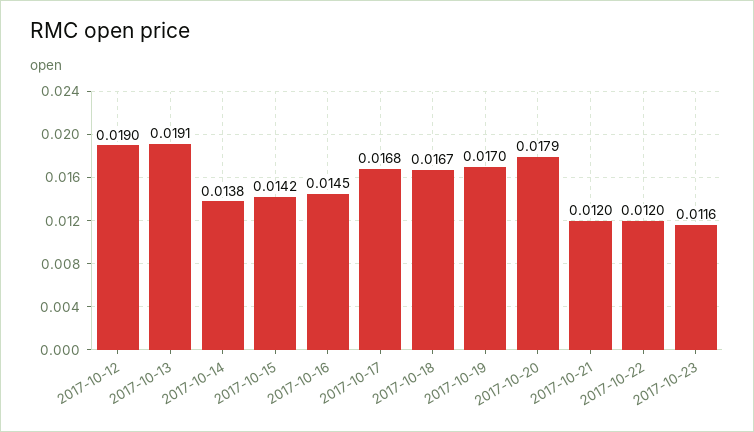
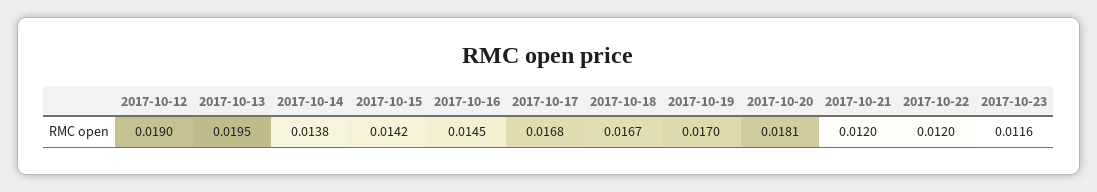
  {
    "2017-10-12": 0.019,
-   "2017-10-13": 0.0191,
+   "2017-10-13": 0.0195,
    "2017-10-14": 0.0138,
    "2017-10-15": 0.0142,
    "2017-10-16": 0.0145,
    "2017-10-17": 0.0168,
    "2017-10-18": 0.0167,
    "2017-10-19": 0.017,
-   "2017-10-20": 0.0179,
+   "2017-10-20": 0.0181,
    "2017-10-21": 0.012,
    "2017-10-22": 0.012,
    "2017-10-23": 0.0116
  }

